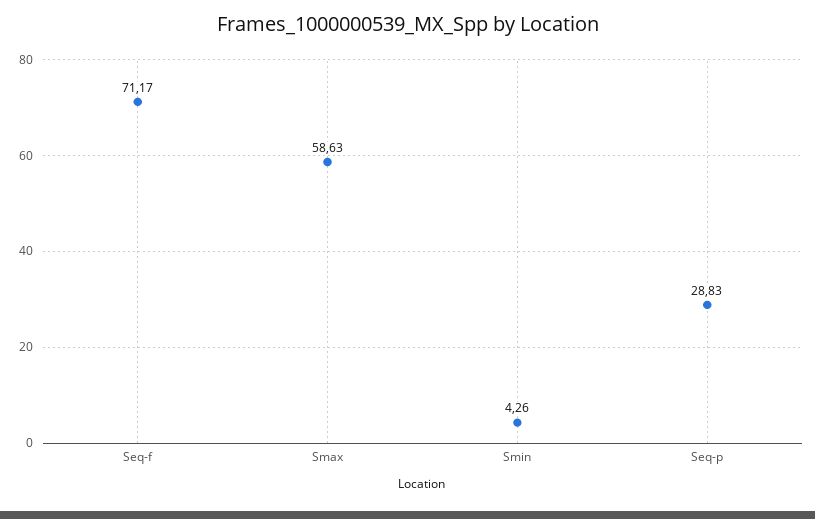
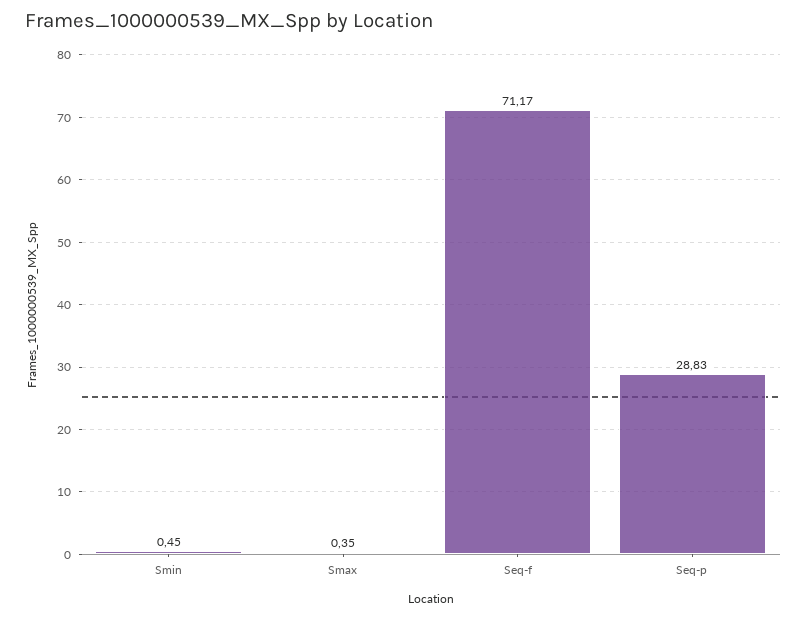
  {
    "Seq-f": 71.17,
-   "Smax": 58.63,
+   "Smax": 0.35,
-   "Smin": 4.26,
+   "Smin": 0.45,
    "Seq-p": 28.83
  }

